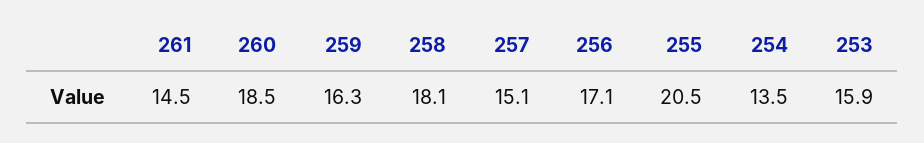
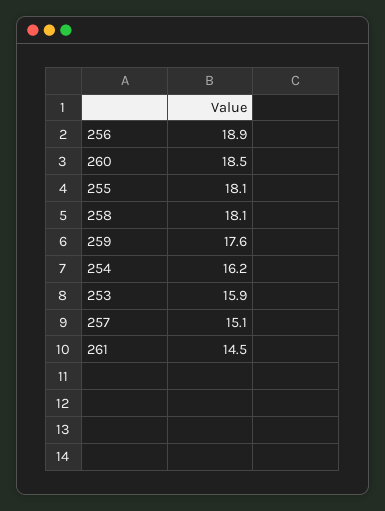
  {
    "261": 14.5,
    "260": 18.5,
-   "259": 16.3,
+   "259": 17.6,
    "258": 18.1,
    "257": 15.1,
-   "256": 17.1,
+   "256": 18.9,
-   "255": 20.5,
+   "255": 18.1,
-   "254": 13.5,
+   "254": 16.2,
    "253": 15.9
  }

